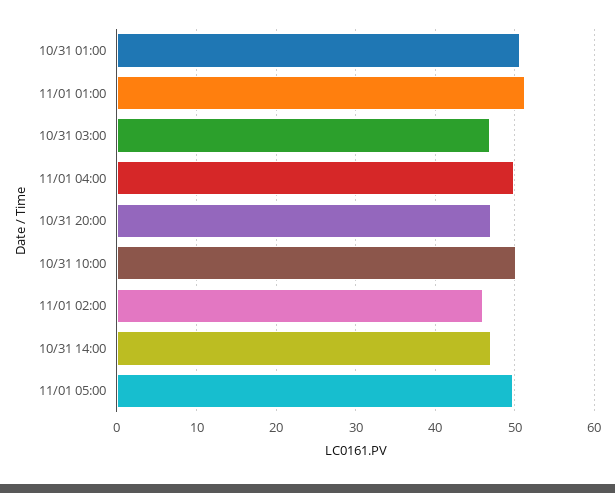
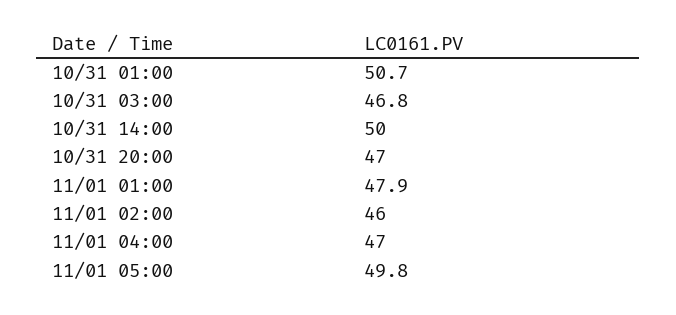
  {
    "10/31 01:00": 50.7,
-   "11/01 01:00": 51,
+   "11/01 01:00": 47.9,
    "10/31 03:00": 46.8,
-   "11/01 04:00": 50,
+   "11/01 04:00": 47,
    "10/31 20:00": 47,
-   "10/31 10:00": 50,
    "11/01 02:00": 46,
-   "10/31 14:00": 47,
+   "10/31 14:00": 50,
    "11/01 05:00": 49.8
  }

